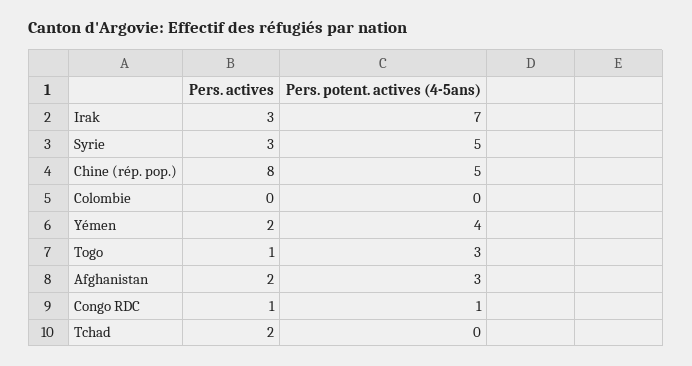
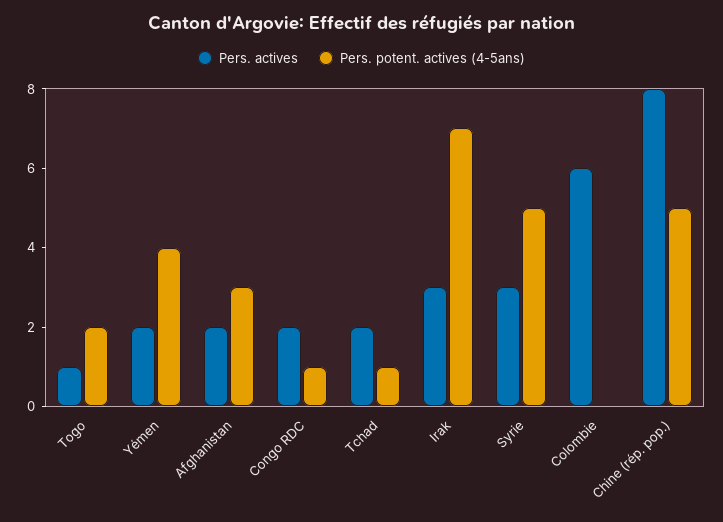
  {
    "Pers. actives": {
      "Irak": 3,
      "Syrie": 3,
      "Chine (rép. pop.)": 8,
-     "Colombie": 0,
+     "Colombie": 6,
      "Yémen": 2,
      "Togo": 1,
      "Afghanistan": 2,
-     "Congo RDC": 1,
+     "Congo RDC": 2,
      "Tchad": 2
    },
    "Pers. potent. actives (4-5ans)": {
      "Irak": 7,
      "Syrie": 5,
      "Chine (rép. pop.)": 5,
      "Colombie": 0,
      "Yémen": 4,
-     "Togo": 3,
+     "Togo": 2,
      "Afghanistan": 3,
      "Congo RDC": 1,
-     "Tchad": 0
+     "Tchad": 1
    }
  }

